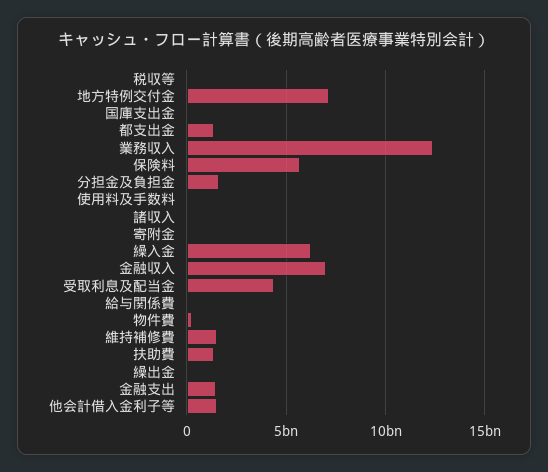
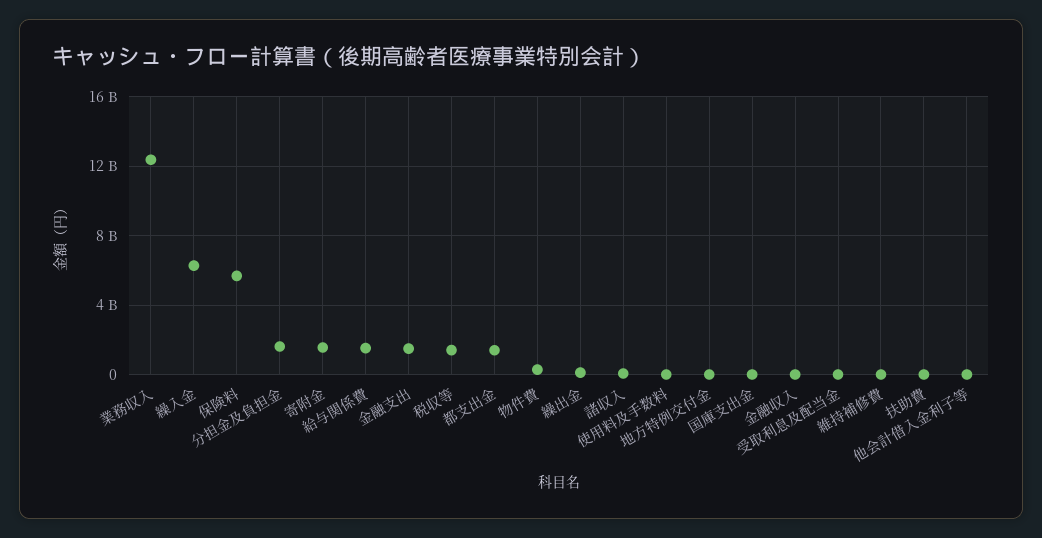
  {
-   "税収等": 0,
+   "税収等": 1500000000,
-   "地方特例交付金": 7000000000,
+   "地方特例交付金": 0,
    "国庫支出金": 0,
    "都支出金": 1500000000,
    "業務収入": 12500000000,
    "保険料": 5500000000,
    "分担金及負担金": 1500000000,
    "使用料及手数料": 0,
    "諸収入": 0,
-   "寄附金": 0,
+   "寄附金": 1500000000,
    "繰入金": 6500000000,
-   "金融収入": 7000000000,
+   "金融収入": 0,
-   "受取利息及配当金": 4500000000,
+   "受取利息及配当金": 0,
-   "給与関係費": 0,
+   "給与関係費": 1500000000,
    "物件費": 500000000,
-   "維持補修費": 1500000000,
+   "維持補修費": 0,
-   "扶助費": 1500000000,
+   "扶助費": 0,
    "繰出金": 0,
    "金融支出": 1500000000,
-   "他会計借入金利子等": 1500000000
+   "他会計借入金利子等": 0
  }

